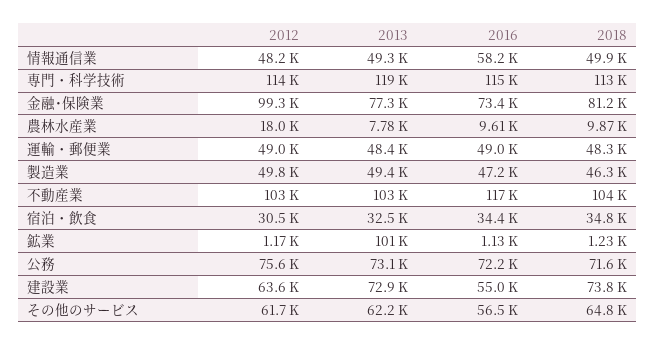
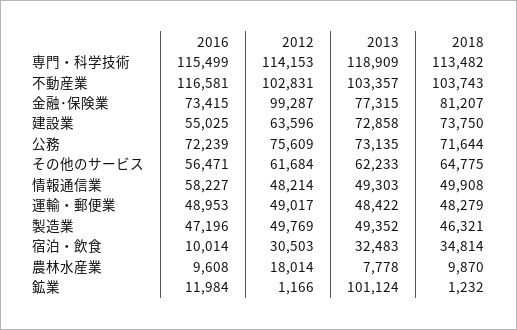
  {
    "2012": {
      "情報通信業": 48214,
      "専門・科学技術": 114153,
      "金融･保険業": 99287,
      "農林水産業": 18014,
      "運輸・郵便業": 49017,
      "製造業": 49769,
      "不動産業": 102831,
      "宿泊・飲食": 30503,
      "鉱業": 1166,
      "公務": 75609,
      "建設業": 63596,
      "その他のサービス": 61684
    },
    "2013": {
      "情報通信業": 49303,
      "専門・科学技術": 118909,
      "金融･保険業": 77315,
      "農林水産業": 7778,
      "運輸・郵便業": 48422,
      "製造業": 49352,
      "不動産業": 103357,
      "宿泊・飲食": 32483,
      "鉱業": 101124,
      "公務": 73135,
      "建設業": 72858,
      "その他のサービス": 62233
    },
    "2016": {
      "情報通信業": 58227,
      "専門・科学技術": 115499,
      "金融･保険業": 73415,
      "農林水産業": 9608,
      "運輸・郵便業": 48953,
      "製造業": 47196,
      "不動産業": 116581,
-     "宿泊・飲食": 34400,
+     "宿泊・飲食": 10014,
-     "鉱業": 1130,
+     "鉱業": 11984,
      "公務": 72239,
      "建設業": 55025,
      "その他のサービス": 56471
    },
    "2018": {
      "情報通信業": 49908,
      "専門・科学技術": 113482,
      "金融･保険業": 81207,
      "農林水産業": 9870,
      "運輸・郵便業": 48279,
      "製造業": 46321,
      "不動産業": 103743,
      "宿泊・飲食": 34814,
      "鉱業": 1232,
      "公務": 71644,
      "建設業": 73750,
      "その他のサービス": 64775
    }
  }

